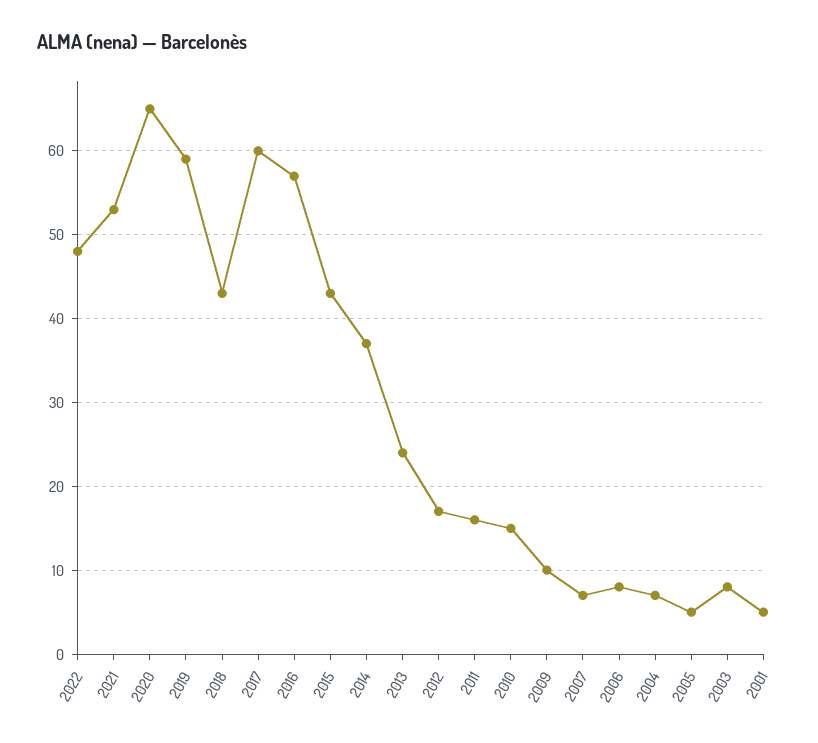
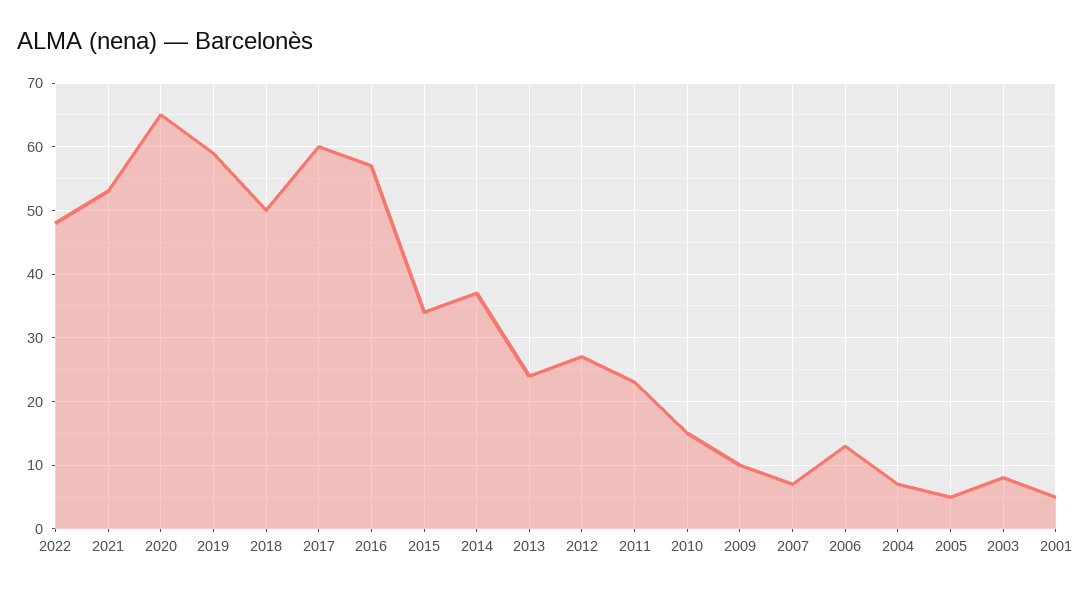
  {
    "2022": 48,
    "2021": 53,
    "2020": 65,
    "2019": 59,
-   "2018": 43,
+   "2018": 50,
    "2017": 60,
    "2016": 57,
-   "2015": 43,
+   "2015": 34,
    "2014": 37,
    "2013": 24,
-   "2012": 17,
+   "2012": 27,
-   "2011": 16,
+   "2011": 23,
    "2010": 15,
    "2009": 10,
    "2007": 7,
-   "2006": 8,
+   "2006": 13,
    "2004": 7,
    "2005": 5,
    "2003": 8,
    "2001": 5
  }

